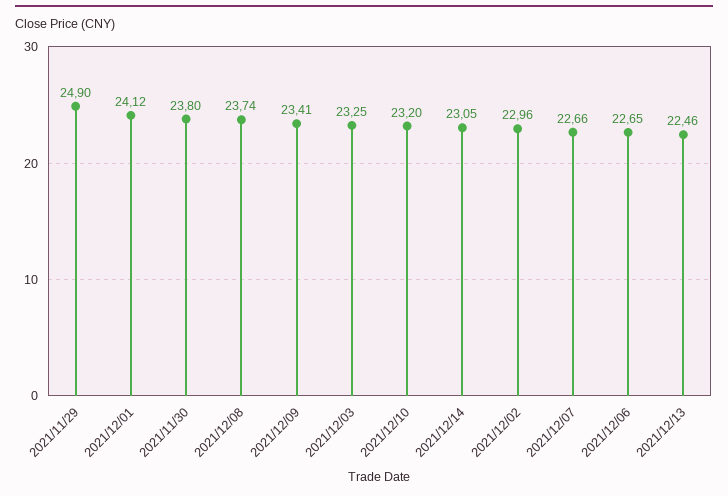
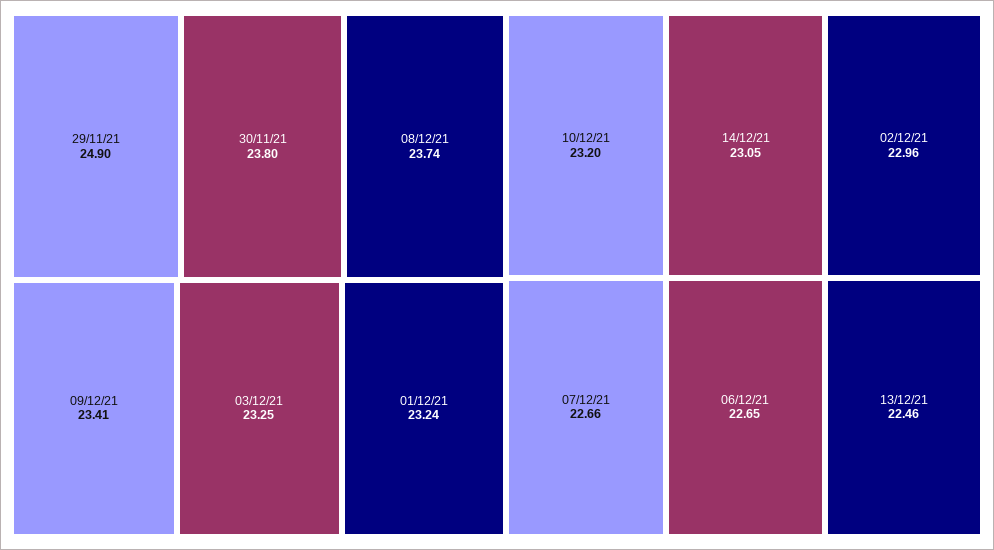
  {
    "2021/11/29": 24.9,
-   "2021/12/01": 24.12,
+   "2021/12/01": 23.24,
    "2021/11/30": 23.8,
    "2021/12/08": 23.74,
    "2021/12/09": 23.41,
    "2021/12/03": 23.25,
    "2021/12/10": 23.2,
    "2021/12/14": 23.05,
    "2021/12/02": 22.96,
    "2021/12/07": 22.66,
    "2021/12/06": 22.65,
    "2021/12/13": 22.46
  }

